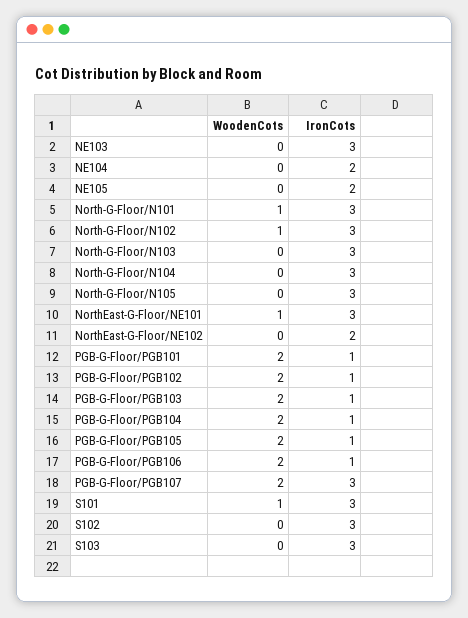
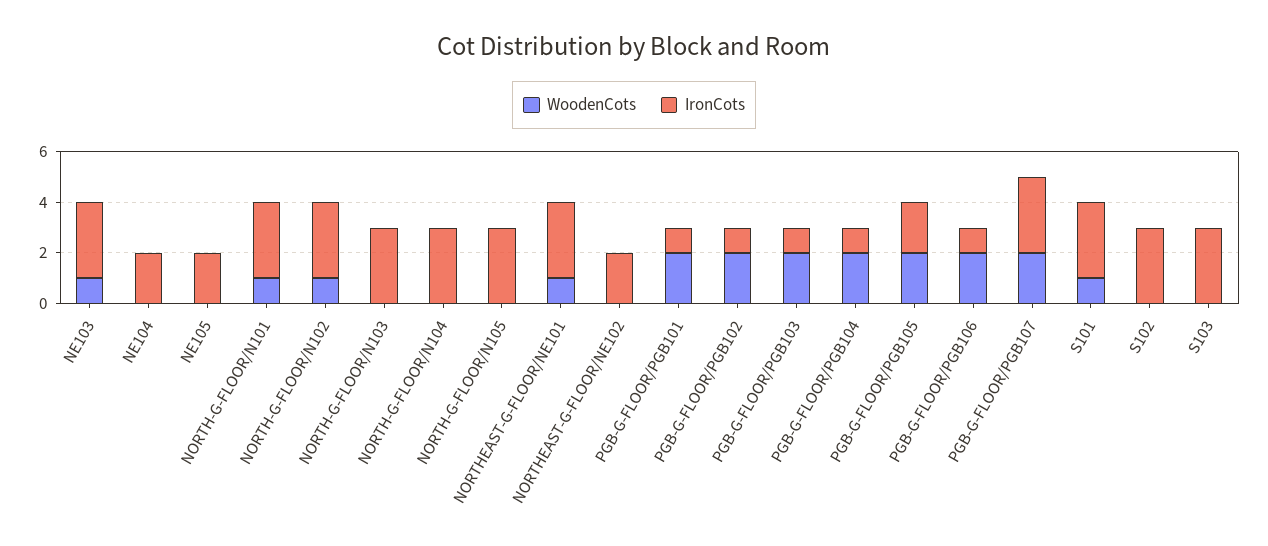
  {
    "WoodenCots": {
-     "NE103": 0,
+     "NE103": 1,
      "NE104": 0,
      "NE105": 0,
      "North-G-Floor/N101": 1,
      "North-G-Floor/N102": 1,
      "North-G-Floor/N103": 0,
      "North-G-Floor/N104": 0,
      "North-G-Floor/N105": 0,
      "NorthEast-G-Floor/NE101": 1,
      "NorthEast-G-Floor/NE102": 0,
      "PGB-G-Floor/PGB101": 2,
      "PGB-G-Floor/PGB102": 2,
      "PGB-G-Floor/PGB103": 2,
      "PGB-G-Floor/PGB104": 2,
      "PGB-G-Floor/PGB105": 2,
      "PGB-G-Floor/PGB106": 2,
      "PGB-G-Floor/PGB107": 2,
      "S101": 1,
      "S102": 0,
      "S103": 0
    },
    "IronCots": {
      "NE103": 3,
      "NE104": 2,
      "NE105": 2,
      "North-G-Floor/N101": 3,
      "North-G-Floor/N102": 3,
      "North-G-Floor/N103": 3,
      "North-G-Floor/N104": 3,
      "North-G-Floor/N105": 3,
      "NorthEast-G-Floor/NE101": 3,
      "NorthEast-G-Floor/NE102": 2,
      "PGB-G-Floor/PGB101": 1,
      "PGB-G-Floor/PGB102": 1,
      "PGB-G-Floor/PGB103": 1,
      "PGB-G-Floor/PGB104": 1,
-     "PGB-G-Floor/PGB105": 1,
+     "PGB-G-Floor/PGB105": 2,
      "PGB-G-Floor/PGB106": 1,
      "PGB-G-Floor/PGB107": 3,
      "S101": 3,
      "S102": 3,
      "S103": 3
    }
  }

